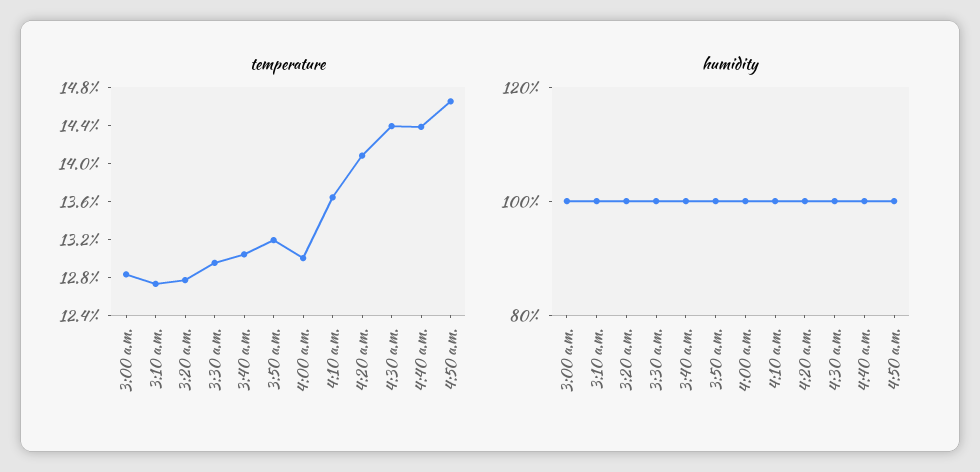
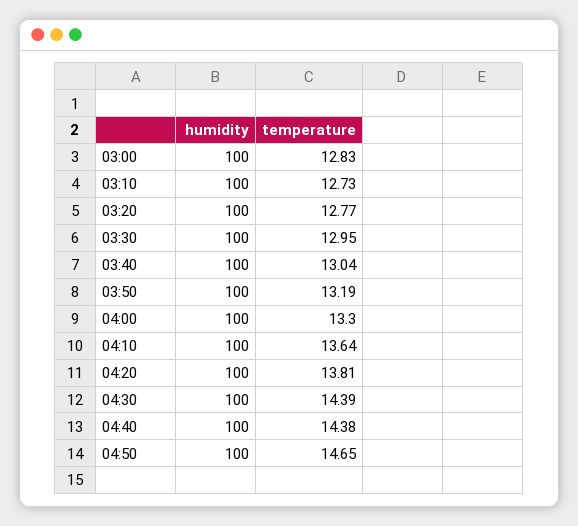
  {
    "temperature": {
      "3:00 a.m.": 12.83,
      "3:10 a.m.": 12.73,
      "3:20 a.m.": 12.77,
      "3:30 a.m.": 12.95,
      "3:40 a.m.": 13.04,
      "3:50 a.m.": 13.19,
-     "4:00 a.m.": 13,
+     "4:00 a.m.": 13.3,
      "4:10 a.m.": 13.64,
-     "4:20 a.m.": 14.1,
+     "4:20 a.m.": 13.81,
      "4:30 a.m.": 14.39,
      "4:40 a.m.": 14.38,
      "4:50 a.m.": 14.65
    },
    "humidity": {
      "3:00 a.m.": 100,
      "3:10 a.m.": 100,
      "3:20 a.m.": 100,
      "3:30 a.m.": 100,
      "3:40 a.m.": 100,
      "3:50 a.m.": 100,
      "4:00 a.m.": 100,
      "4:10 a.m.": 100,
      "4:20 a.m.": 100,
      "4:30 a.m.": 100,
      "4:40 a.m.": 100,
      "4:50 a.m.": 100
    }
  }

